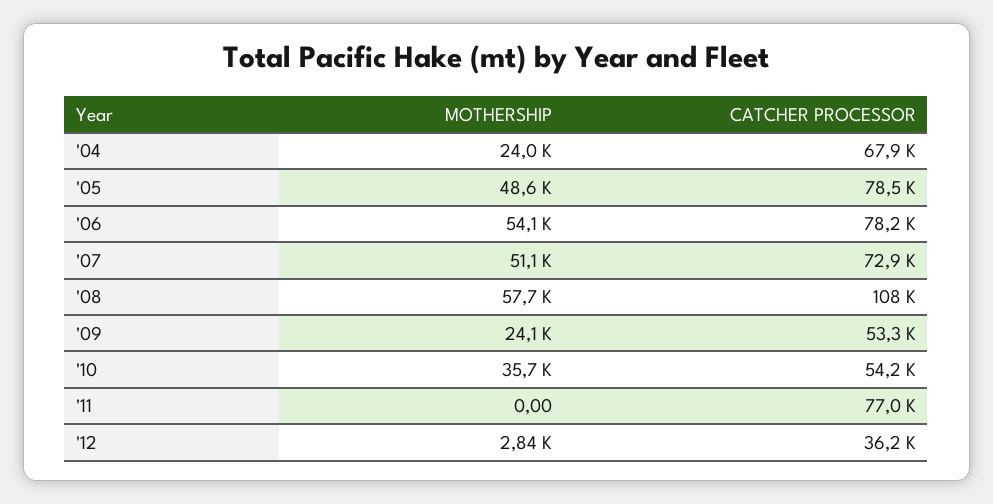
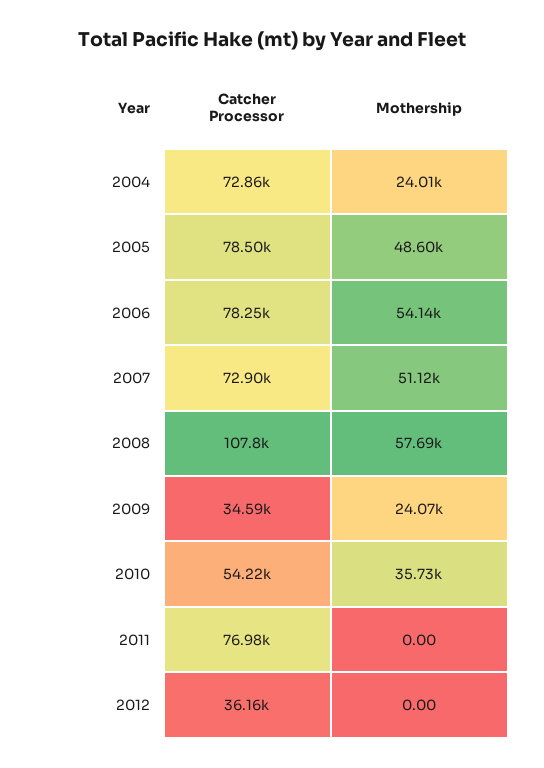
  {
    "MOTHERSHIP": {
      "'04": 24010,
      "'05": 48600,
      "'06": 54140,
      "'07": 51120,
      "'08": 57690,
      "'09": 24070,
      "'10": 35730,
      "'11": 0,
-     "'12": 2840
+     "'12": 0
    },
    "CATCHER PROCESSOR": {
-     "'04": 67900,
+     "'04": 72860,
      "'05": 78500,
      "'06": 78250,
      "'07": 72900,
      "'08": 107800,
-     "'09": 53300,
+     "'09": 34590,
      "'10": 54220,
      "'11": 76980,
      "'12": 36160
    }
  }

